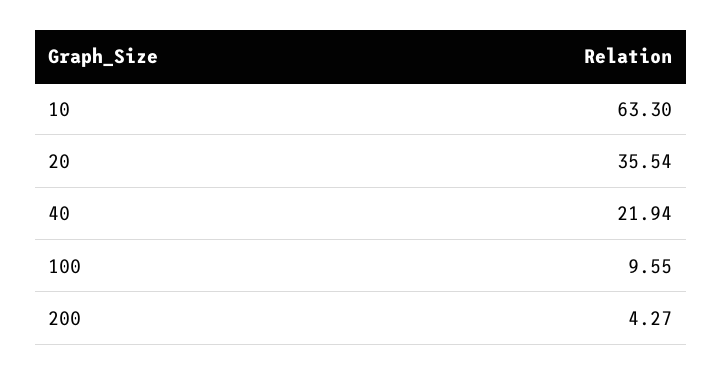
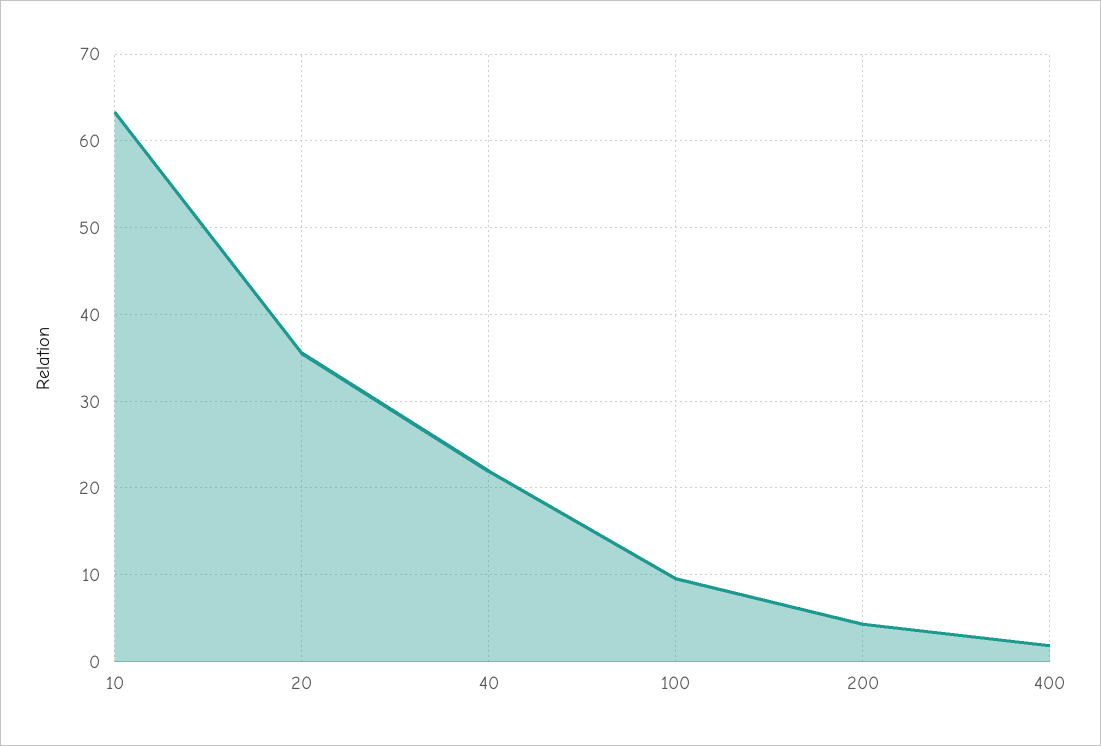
  {
    "10": 63.3,
    "20": 35.54,
    "40": 21.94,
    "100": 9.55,
-   "200": 4.27
+   "200": 4.27,
+   "400": 2
  }

